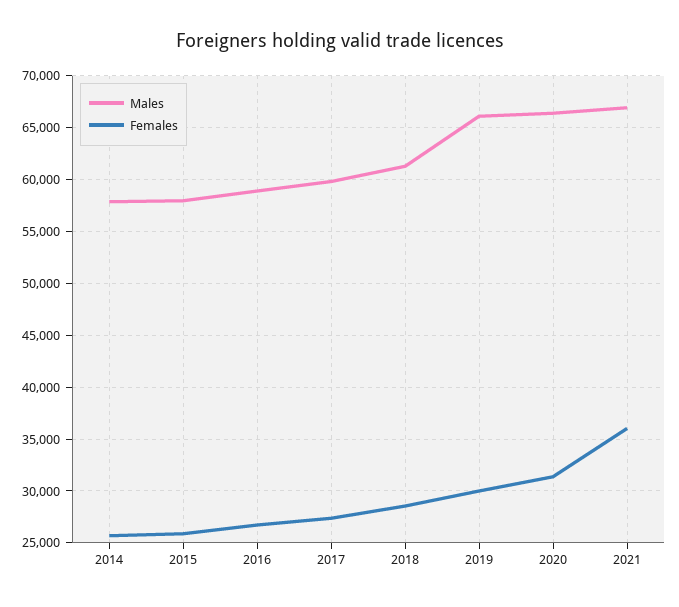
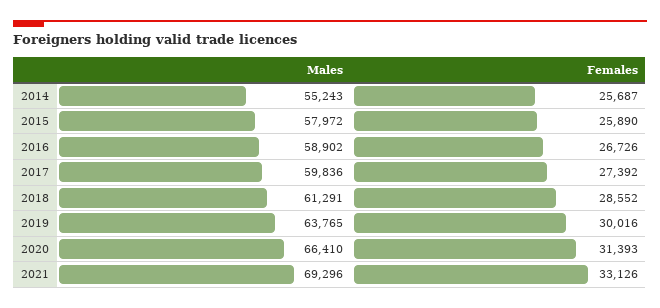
  {
    "Males": {
-     "2014": 58000,
+     "2014": 55243,
      "2015": 57972,
      "2016": 58902,
      "2017": 59836,
      "2018": 61291,
-     "2019": 66000,
+     "2019": 63765,
      "2020": 66410,
-     "2021": 67000
+     "2021": 69296
    },
    "Females": {
      "2014": 25687,
      "2015": 25890,
      "2016": 26726,
      "2017": 27392,
      "2018": 28552,
      "2019": 30016,
      "2020": 31393,
-     "2021": 36000
+     "2021": 33126
    }
  }

